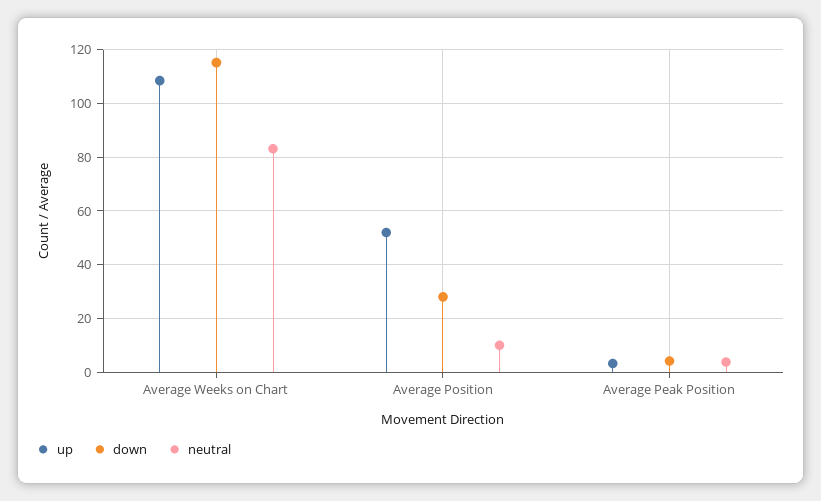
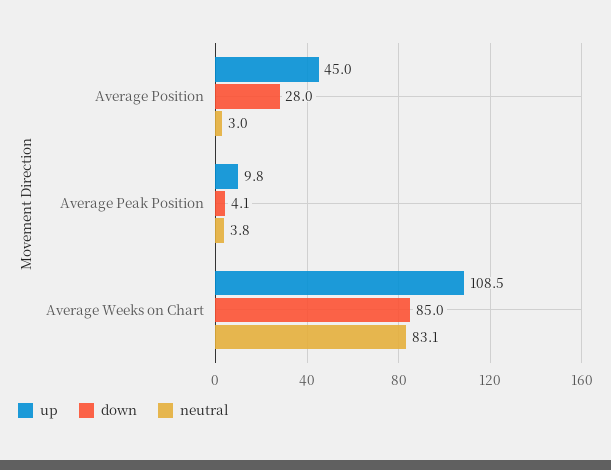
  {
    "up": {
      "Average Weeks on Chart": 108.5,
-     "Average Position": 52.5,
+     "Average Position": 45,
-     "Average Peak Position": 2.5
+     "Average Peak Position": 9.8
    },
    "down": {
-     "Average Weeks on Chart": 115,
+     "Average Weeks on Chart": 85,
      "Average Position": 28,
      "Average Peak Position": 4.1
    },
    "neutral": {
      "Average Weeks on Chart": 83.1,
-     "Average Position": 10,
+     "Average Position": 3,
      "Average Peak Position": 3.8
    }
  }

